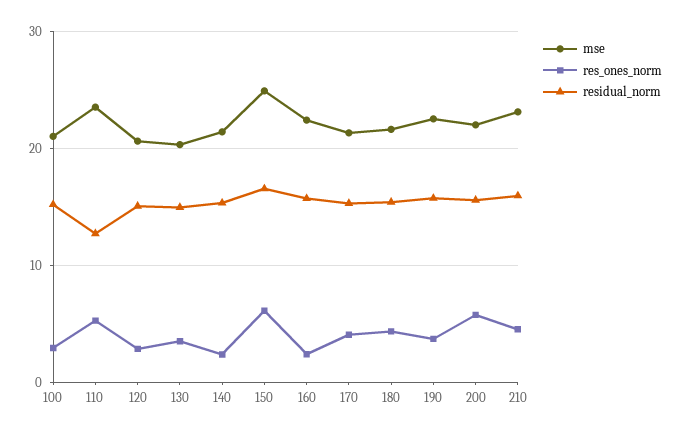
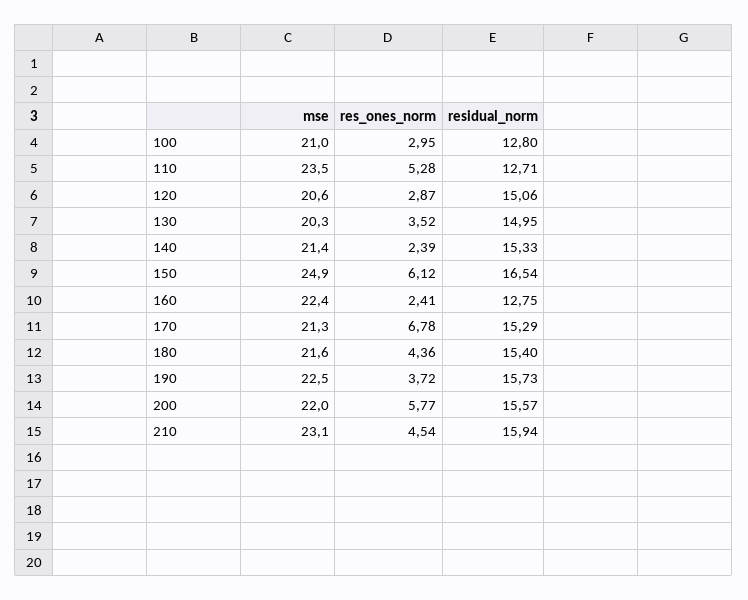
  {
    "mse": {
      "100": 21,
      "110": 23.5,
      "120": 20.6,
      "130": 20.3,
      "140": 21.4,
      "150": 24.9,
      "160": 22.4,
      "170": 21.3,
      "180": 21.6,
      "190": 22.5,
      "200": 22,
      "210": 23.1
    },
    "res_ones_norm": {
      "100": 2.95,
      "110": 5.28,
      "120": 2.87,
      "130": 3.52,
      "140": 2.39,
      "150": 6.12,
      "160": 2.41,
-     "170": 4,
+     "170": 6.78,
      "180": 4.36,
      "190": 3.72,
      "200": 5.77,
      "210": 4.54
    },
    "residual_norm": {
-     "100": 15,
+     "100": 12.8,
      "110": 12.71,
      "120": 15.06,
      "130": 14.95,
      "140": 15.33,
      "150": 16.54,
-     "160": 16,
+     "160": 12.75,
      "170": 15.29,
      "180": 15.4,
      "190": 15.73,
      "200": 15.57,
      "210": 15.94
    }
  }

